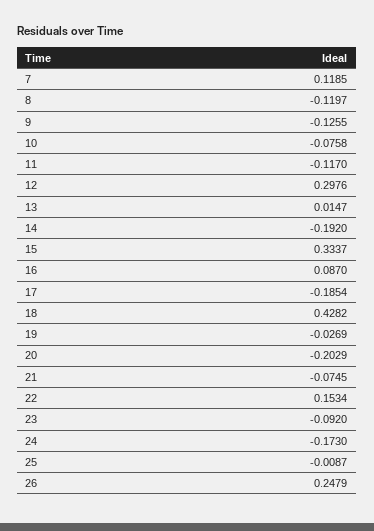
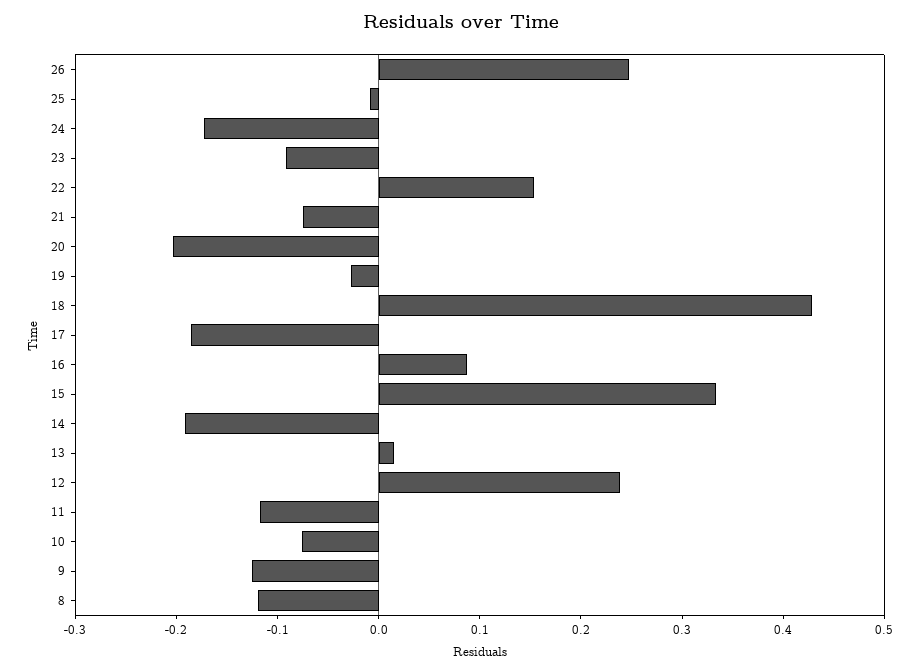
  {
-   "7": 0.1185,
    "8": -0.1197,
    "9": -0.1255,
    "10": -0.0758,
    "11": -0.117,
-   "12": 0.2976,
+   "12": 0.24,
    "13": 0.0147,
    "14": -0.192,
    "15": 0.3337,
    "16": 0.087,
    "17": -0.1854,
    "18": 0.4282,
    "19": -0.0269,
    "20": -0.2029,
    "21": -0.0745,
    "22": 0.1534,
    "23": -0.092,
    "24": -0.173,
    "25": -0.0087,
    "26": 0.2479
  }

